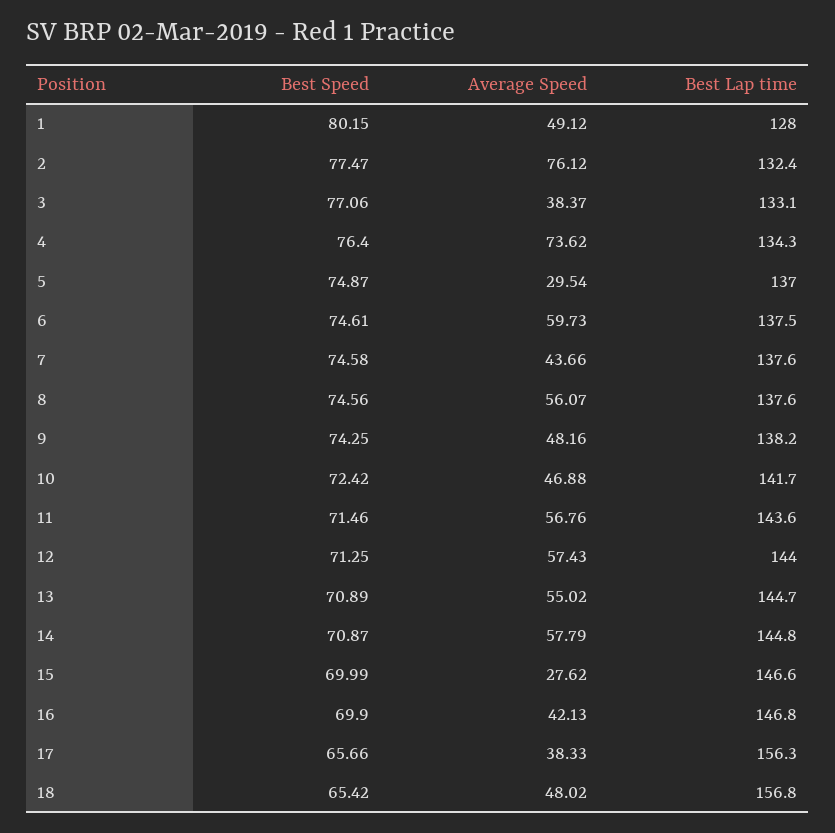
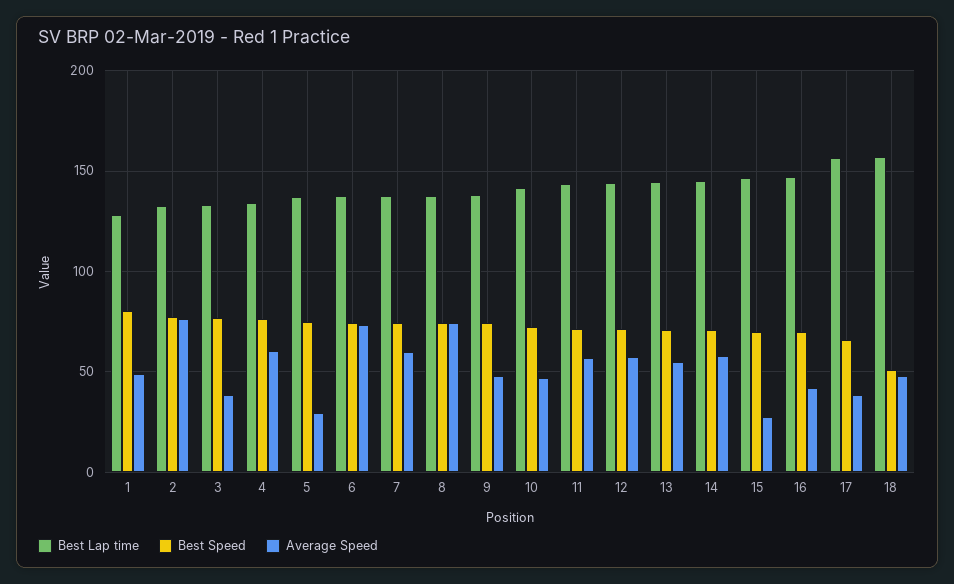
  {
    "Best Speed": {
      "1": 80.15,
      "2": 77.47,
      "3": 77.06,
      "4": 76.4,
      "5": 74.87,
      "6": 74.61,
      "7": 74.58,
      "8": 74.56,
      "9": 74.25,
      "10": 72.42,
      "11": 71.46,
      "12": 71.25,
      "13": 70.89,
      "14": 70.87,
      "15": 69.99,
      "16": 69.9,
      "17": 65.66,
-     "18": 65.42
+     "18": 50
    },
    "Average Speed": {
      "1": 49.12,
      "2": 76.12,
      "3": 38.37,
-     "4": 73.62,
+     "4": 60,
      "5": 29.54,
-     "6": 59.73,
+     "6": 75,
-     "7": 43.66,
+     "7": 60,
-     "8": 56.07,
+     "8": 75,
      "9": 48.16,
      "10": 46.88,
      "11": 56.76,
      "12": 57.43,
      "13": 55.02,
      "14": 57.79,
      "15": 27.62,
      "16": 42.13,
      "17": 38.33,
      "18": 48.02
    },
    "Best Lap time": {
      "1": 128,
      "2": 132.4,
      "3": 133.1,
      "4": 134.3,
      "5": 137,
      "6": 137.5,
      "7": 137.6,
      "8": 137.6,
      "9": 138.2,
      "10": 141.7,
      "11": 143.6,
      "12": 144,
      "13": 144.7,
      "14": 144.8,
      "15": 146.6,
      "16": 146.8,
      "17": 156.3,
      "18": 156.8
    }
  }

